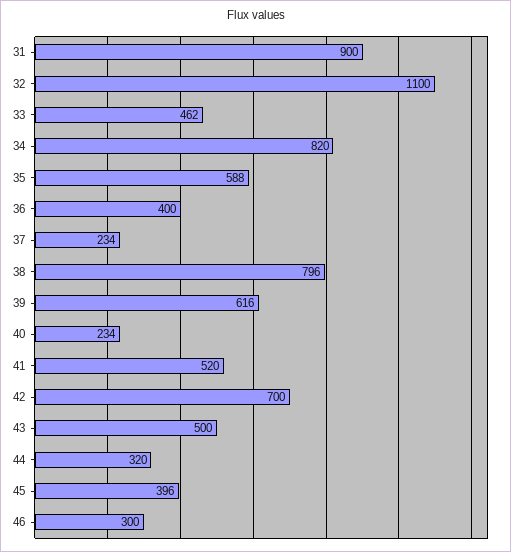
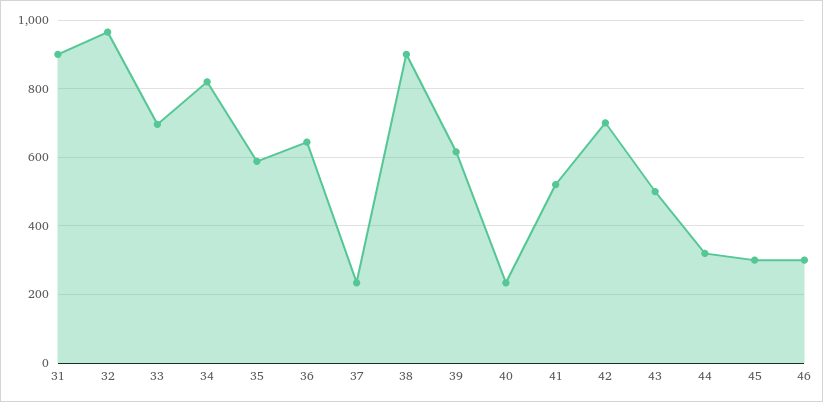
  {
    "31": 900,
-   "32": 1100,
+   "32": 960,
-   "33": 462,
+   "33": 700,
    "34": 820,
    "35": 588,
-   "36": 400,
+   "36": 640,
    "37": 234,
-   "38": 796,
+   "38": 900,
    "39": 616,
    "40": 234,
    "41": 520,
    "42": 700,
    "43": 500,
    "44": 320,
-   "45": 396,
+   "45": 300,
    "46": 300
  }

